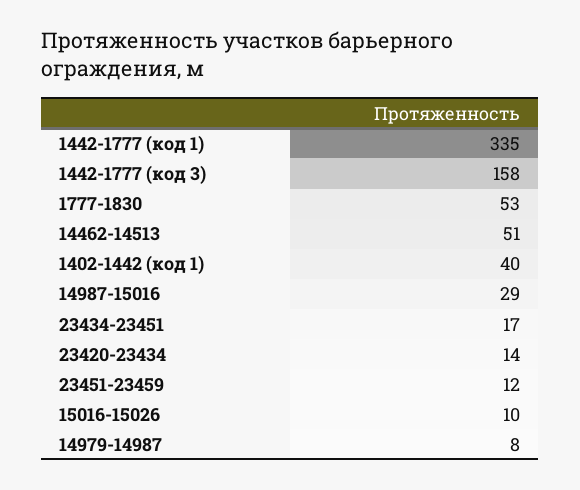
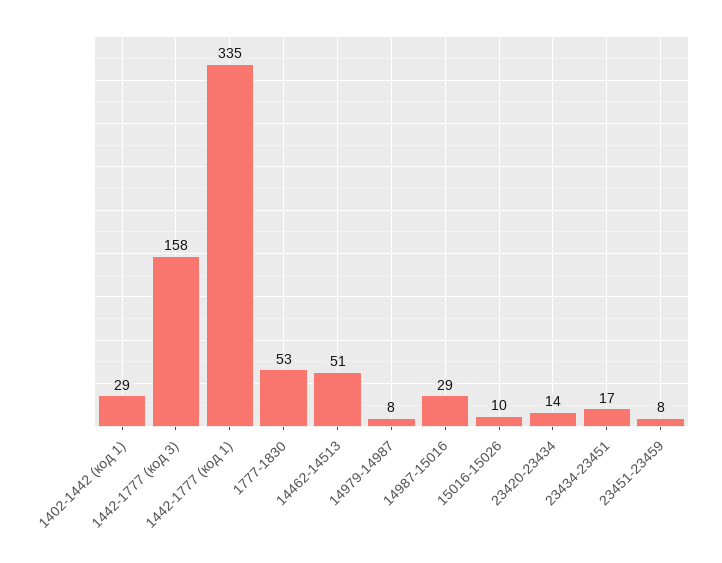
  {
    "1442-1777 (код 1)": 335,
    "1442-1777 (код 3)": 158,
    "1777-1830": 53,
    "14462-14513": 51,
-   "1402-1442 (код 1)": 40,
+   "1402-1442 (код 1)": 29,
    "14987-15016": 29,
    "23434-23451": 17,
    "23420-23434": 14,
-   "23451-23459": 12,
+   "23451-23459": 8,
    "15016-15026": 10,
    "14979-14987": 8
  }

